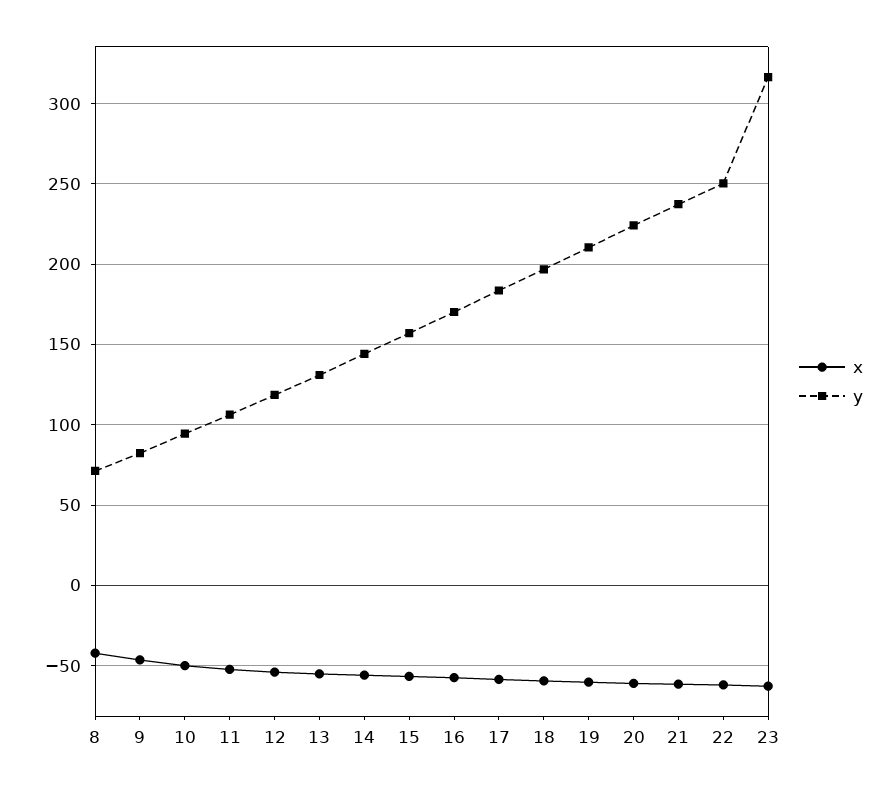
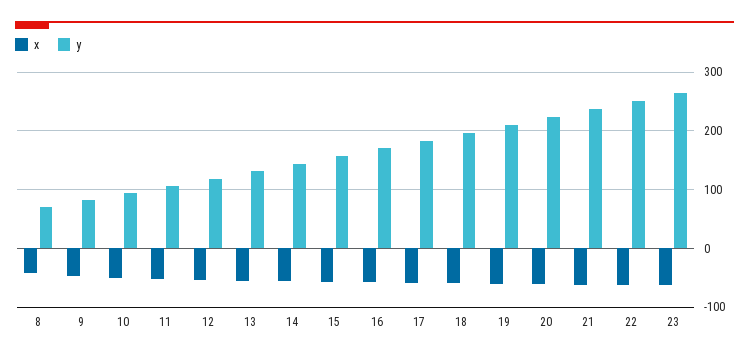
  {
    "x": {
      "8": -40,
      "9": -45,
      "10": -50,
      "11": -50,
      "12": -55,
      "13": -55,
      "14": -55,
      "15": -55,
      "16": -55,
      "17": -60,
      "18": -60,
      "19": -60,
      "20": -60,
      "21": -60,
      "22": -60,
      "23": -65
    },
    "y": {
      "8": 70,
      "9": 80,
      "10": 95,
      "11": 105,
      "12": 120,
      "13": 130,
      "14": 145,
      "15": 155,
      "16": 170,
      "17": 185,
      "18": 195,
      "19": 210,
      "20": 225,
      "21": 235,
      "22": 250,
-     "23": 315
+     "23": 260
    }
  }

